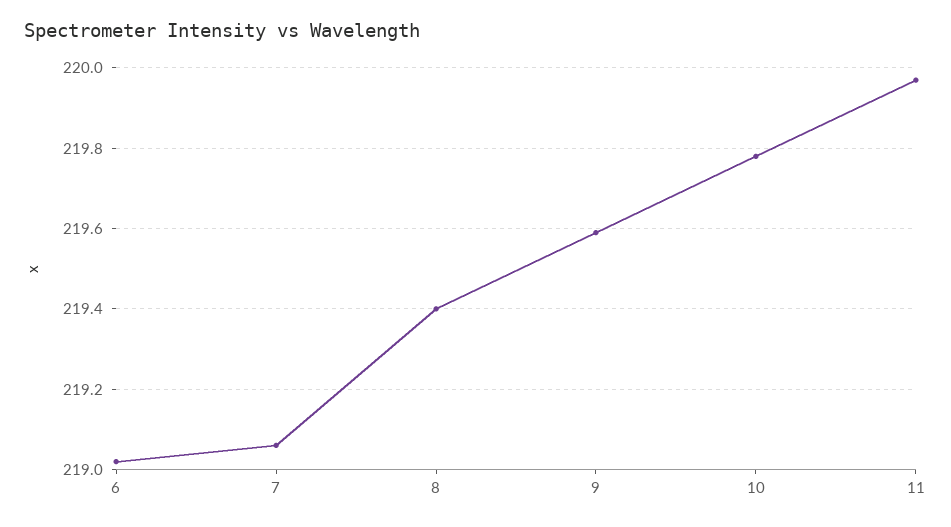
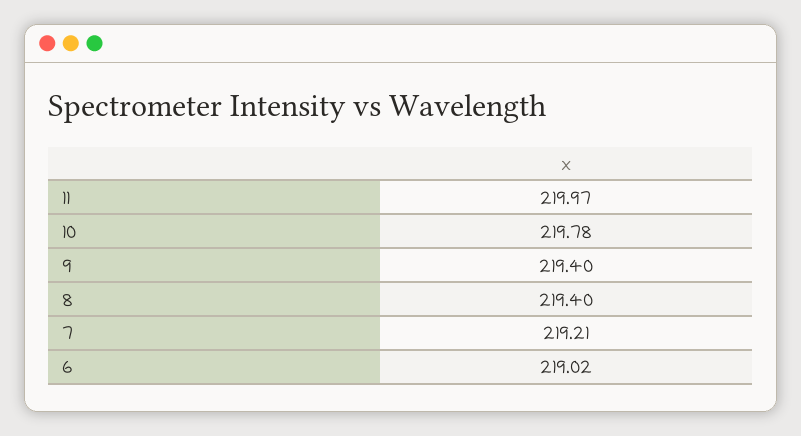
  {
    "6": 219.02,
-   "7": 219.05,
+   "7": 219.21,
    "8": 219.4,
-   "9": 219.6,
+   "9": 219.4,
    "10": 219.78,
    "11": 219.97
  }

